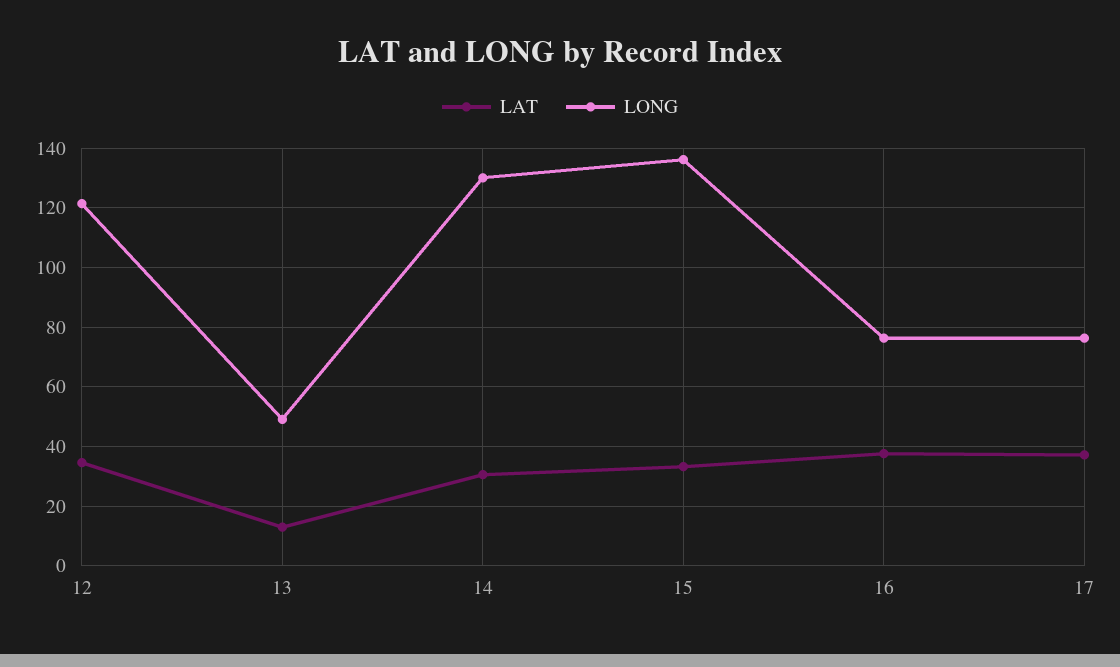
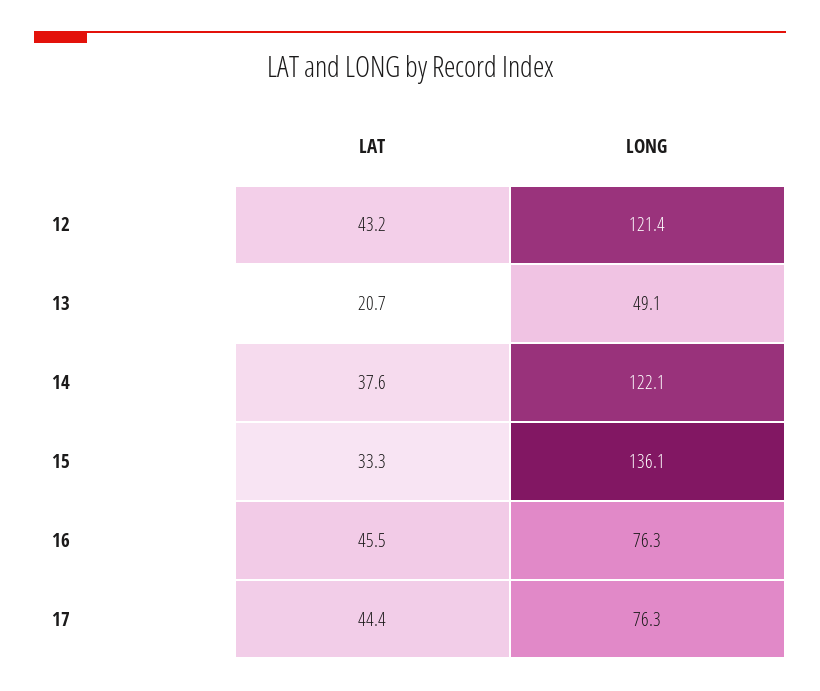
  {
    "LAT": {
-     "12": 35,
+     "12": 43.2,
-     "13": 12.5,
+     "13": 20.7,
-     "14": 30,
+     "14": 37.6,
      "15": 33.3,
-     "16": 37.5,
+     "16": 45.5,
-     "17": 37.5
+     "17": 44.4
    },
    "LONG": {
      "12": 121.4,
      "13": 49.1,
-     "14": 130,
+     "14": 122.1,
      "15": 136.1,
      "16": 76.3,
      "17": 76.3
    }
  }

